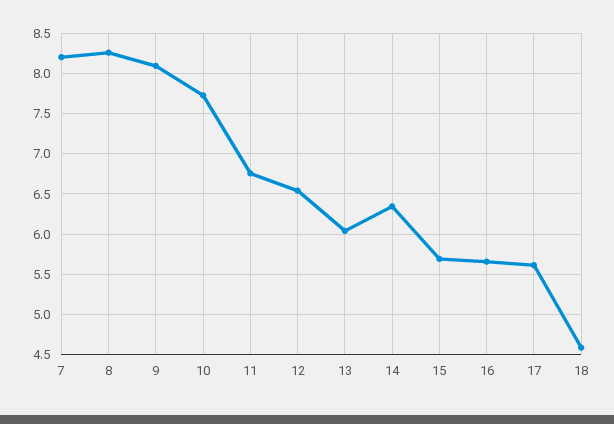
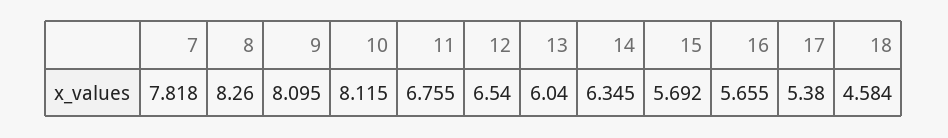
  {
-   "7": 8.2,
+   "7": 7.818,
    "8": 8.26,
    "9": 8.095,
-   "10": 7.7,
+   "10": 8.115,
    "11": 6.755,
    "12": 6.54,
    "13": 6.04,
    "14": 6.345,
    "15": 5.692,
    "16": 5.655,
-   "17": 5.6,
+   "17": 5.38,
    "18": 4.584
  }

